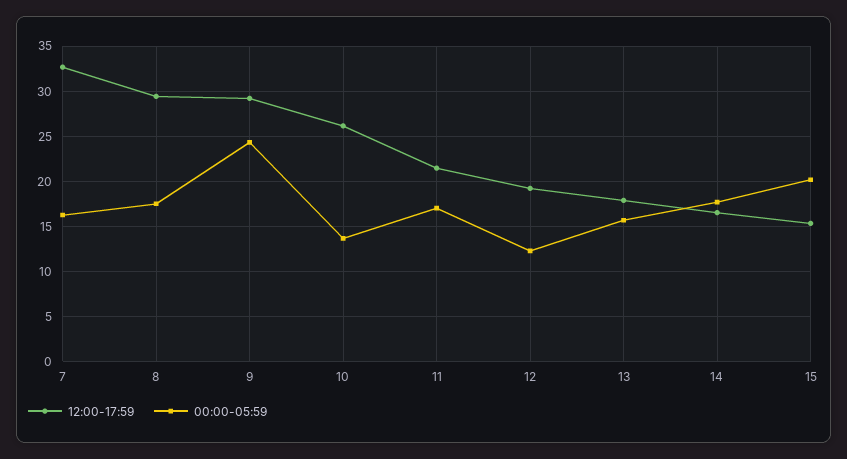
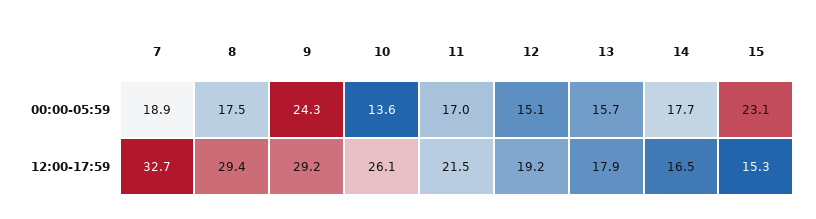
  {
    "12:00-17:59": {
      "7": 32.7,
      "8": 29.4,
      "9": 29.2,
      "10": 26.1,
      "11": 21.5,
      "12": 19.2,
      "13": 17.9,
      "14": 16.5,
      "15": 15.3
    },
    "00:00-05:59": {
-     "7": 16,
+     "7": 18.9,
      "8": 17.5,
      "9": 24.3,
      "10": 13.6,
      "11": 17,
-     "12": 12,
+     "12": 15.1,
      "13": 15.7,
      "14": 17.7,
-     "15": 20
+     "15": 23.1
    }
  }

